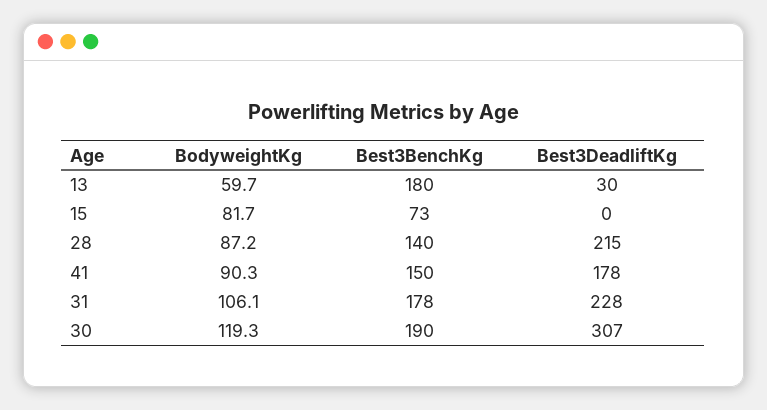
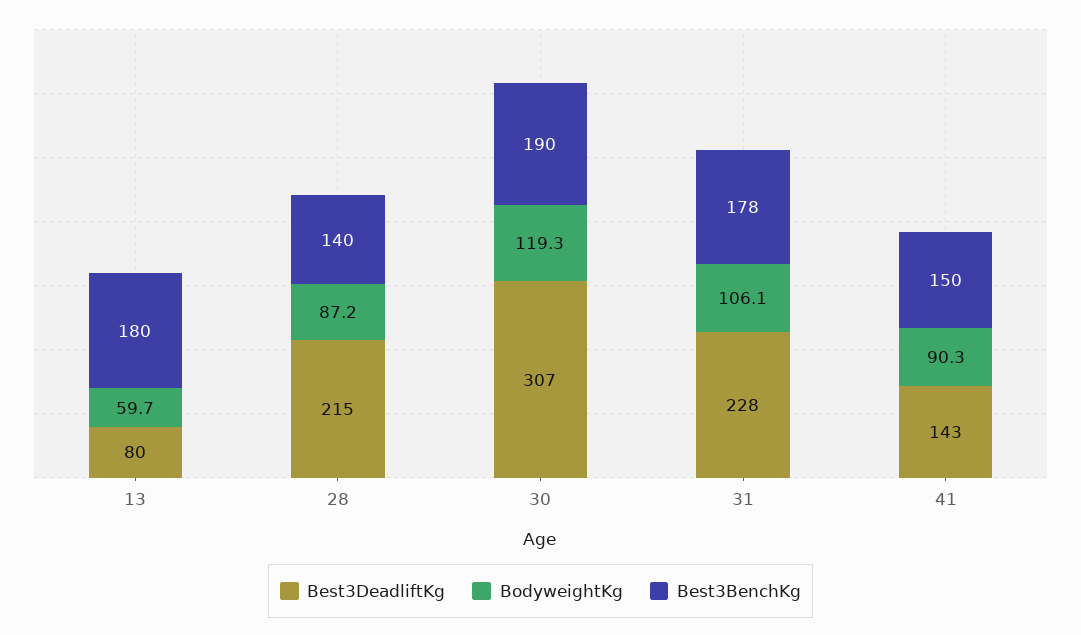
  {
    "BodyweightKg": {
      "13": 59.7,
-     "15": 81.7,
      "28": 87.2,
      "41": 90.3,
      "31": 106.1,
      "30": 119.3
    },
    "Best3BenchKg": {
      "13": 180,
-     "15": 73,
      "28": 140,
      "41": 150,
      "31": 178,
      "30": 190
    },
    "Best3DeadliftKg": {
-     "13": 30,
+     "13": 80,
-     "15": 0,
      "28": 215,
-     "41": 178,
+     "41": 143,
      "31": 228,
      "30": 307
    }
  }

